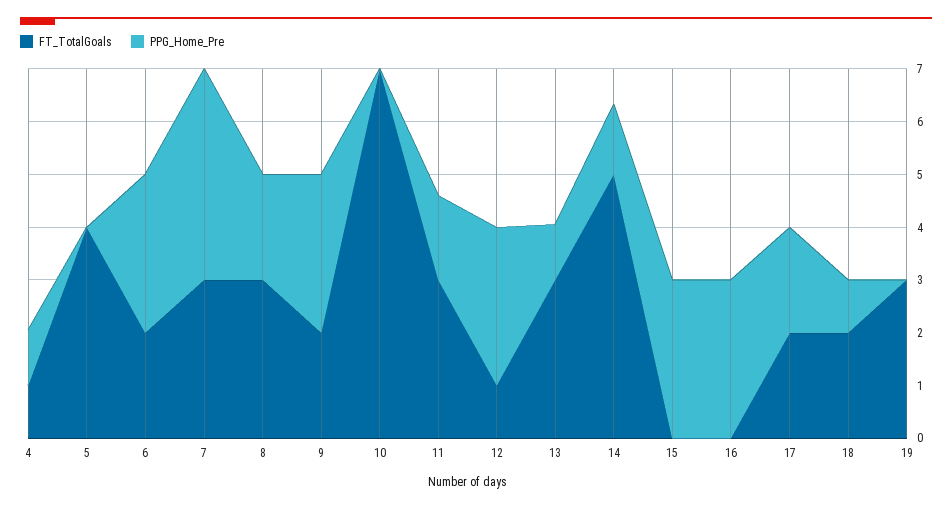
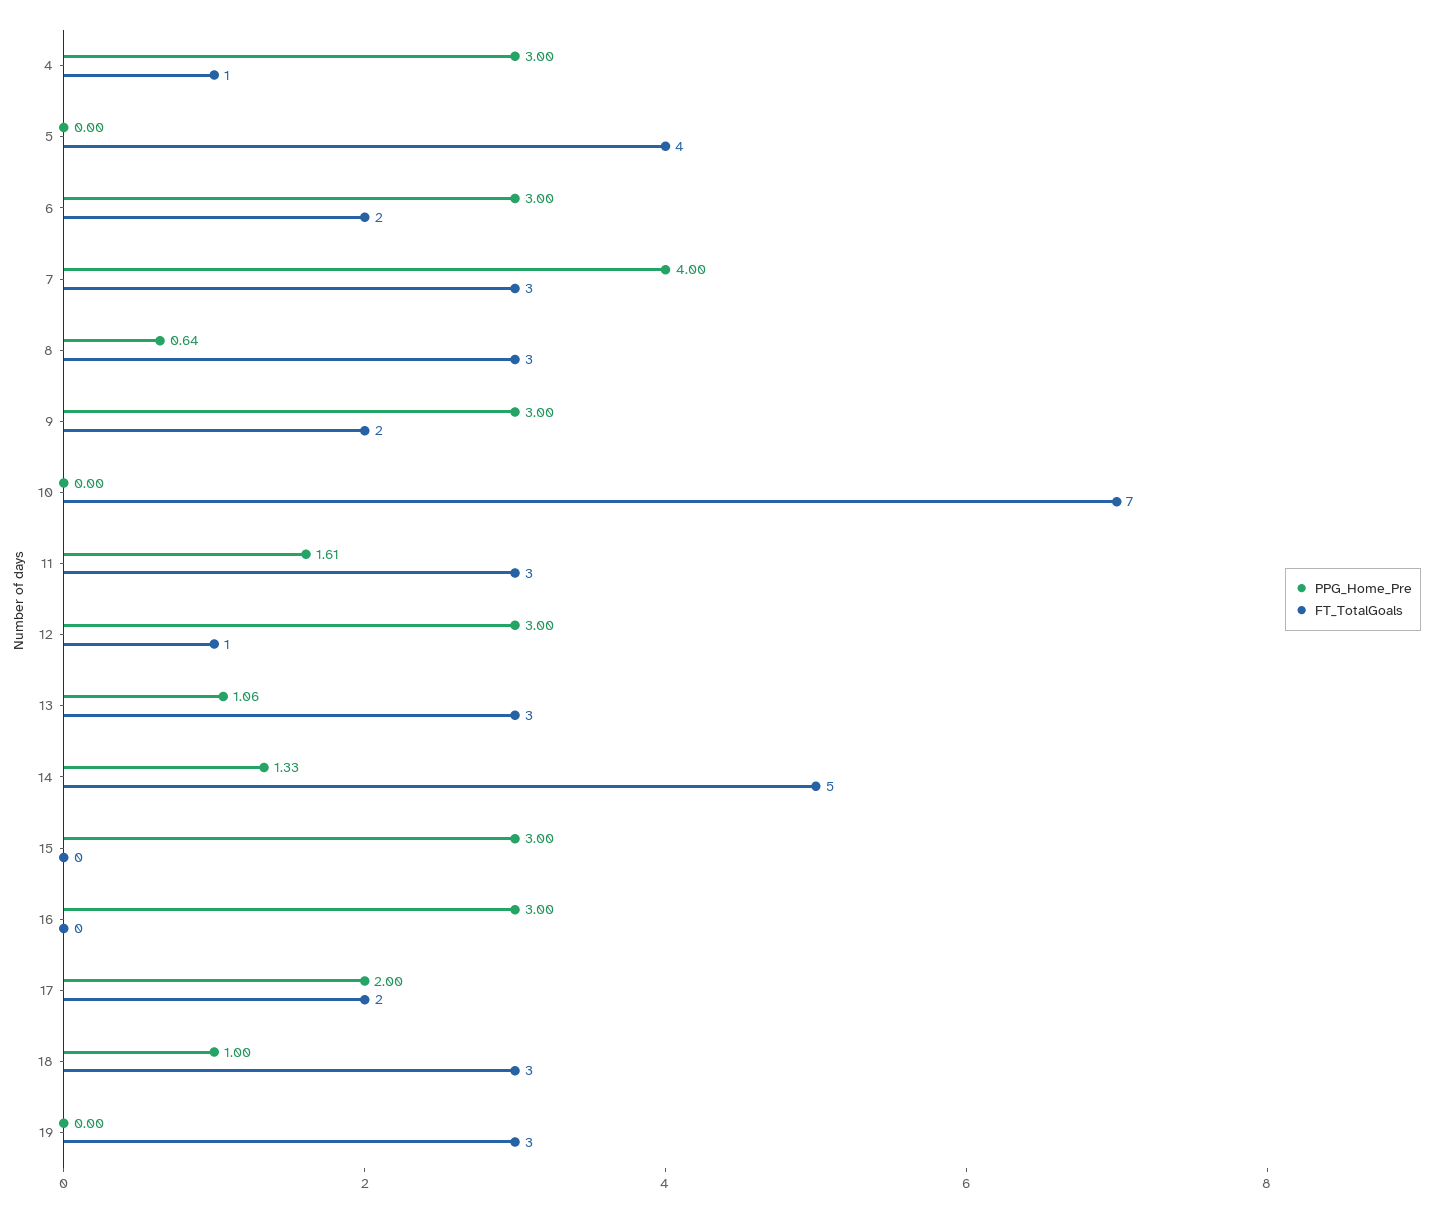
  {
    "FT_TotalGoals": {
      "4": 1,
      "5": 4,
      "6": 2,
      "7": 3,
      "8": 3,
      "9": 2,
      "10": 7,
      "11": 3,
      "12": 1,
      "13": 3,
      "14": 5,
      "15": 0,
      "16": 0,
      "17": 2,
-     "18": 2,
+     "18": 3,
      "19": 3
    },
    "PPG_Home_Pre": {
-     "4": 1,
+     "4": 3,
      "5": 0,
      "6": 3,
      "7": 4,
-     "8": 2,
+     "8": 0.64,
      "9": 3,
      "10": 0,
      "11": 1.61,
      "12": 3,
      "13": 1.06,
      "14": 1.33,
      "15": 3,
      "16": 3,
      "17": 2,
      "18": 1,
      "19": 0
    }
  }

